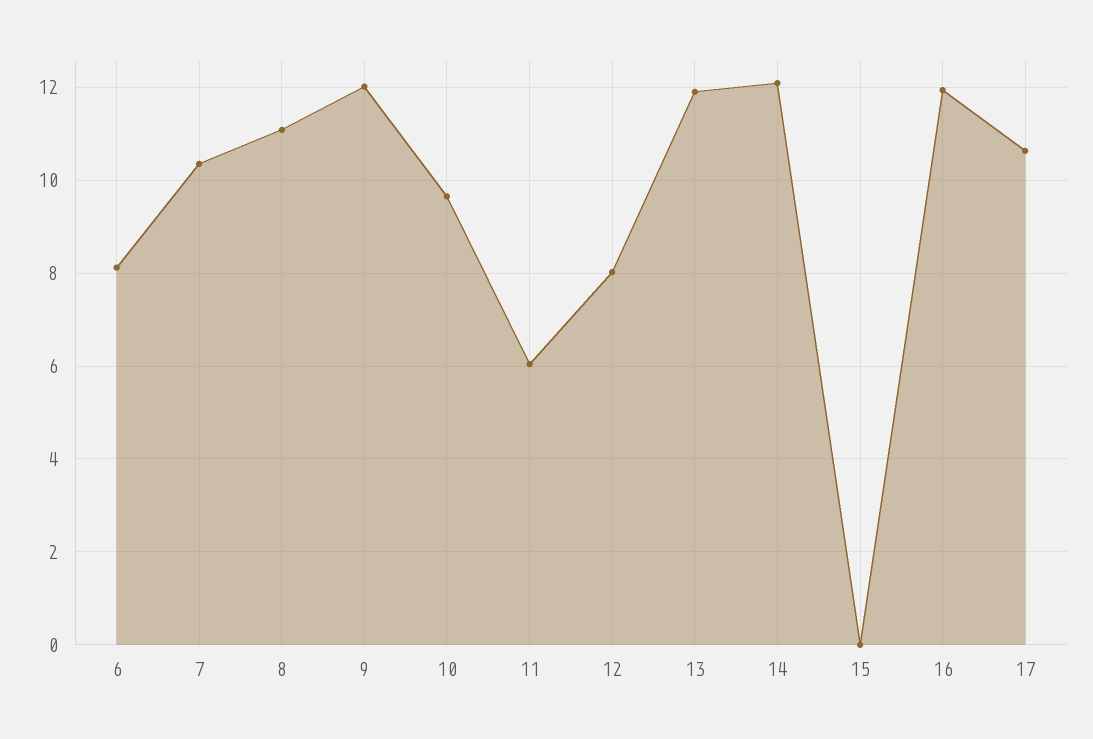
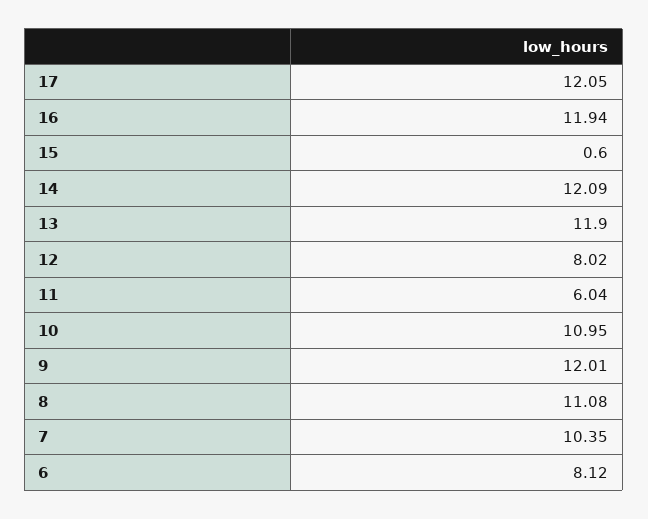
  {
    "6": 8.12,
    "7": 10.35,
    "8": 11.08,
    "9": 12.01,
-   "10": 9.6,
+   "10": 10.95,
    "11": 6.04,
    "12": 8.02,
    "13": 11.9,
    "14": 12.09,
-   "15": 0,
+   "15": 0.6,
    "16": 11.94,
-   "17": 10.6
+   "17": 12.05
  }

